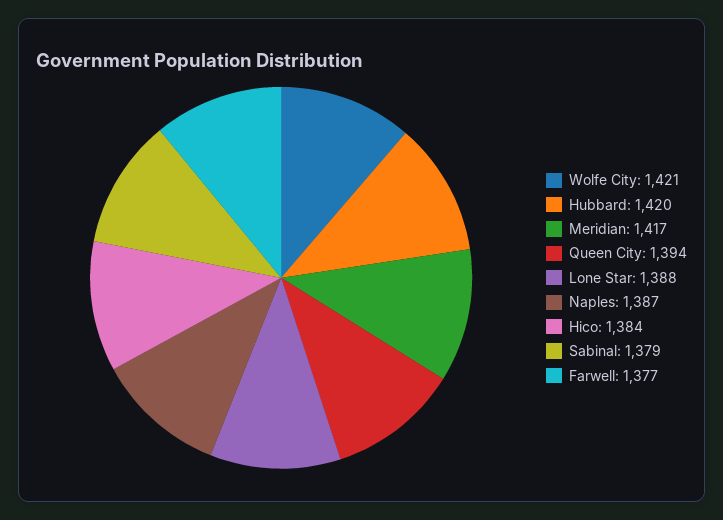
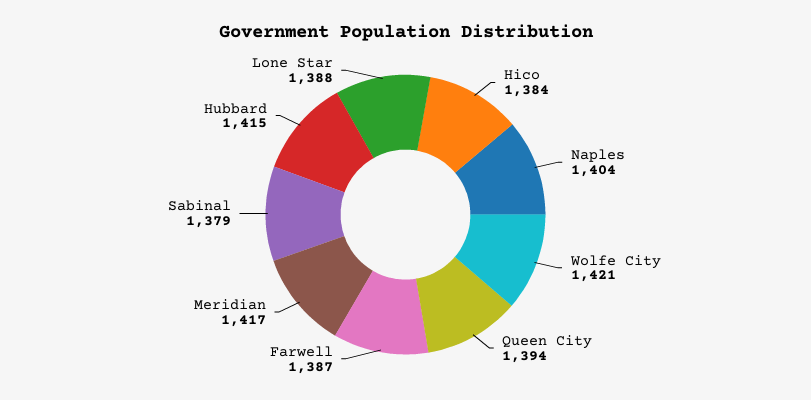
  {
    "Wolfe City": 1421,
-   "Hubbard": 1420,
+   "Hubbard": 1415,
    "Meridian": 1417,
    "Queen City": 1394,
    "Lone Star": 1388,
-   "Naples": 1387,
+   "Naples": 1404,
    "Hico": 1384,
    "Sabinal": 1379,
-   "Farwell": 1377
+   "Farwell": 1387
  }

